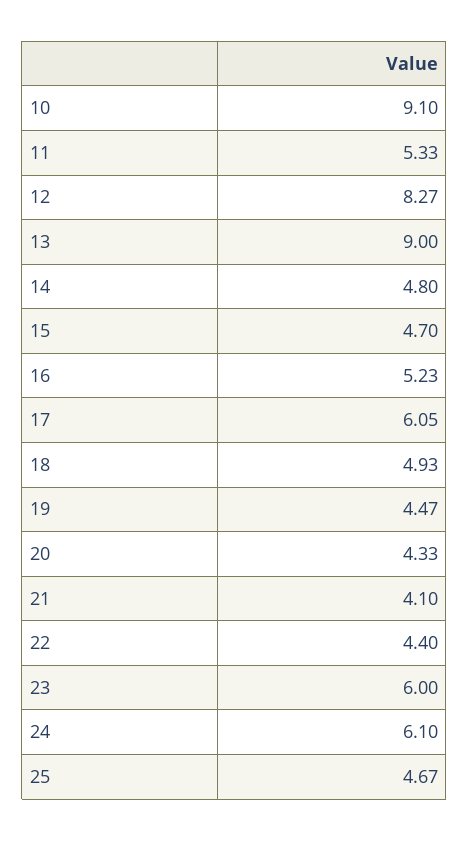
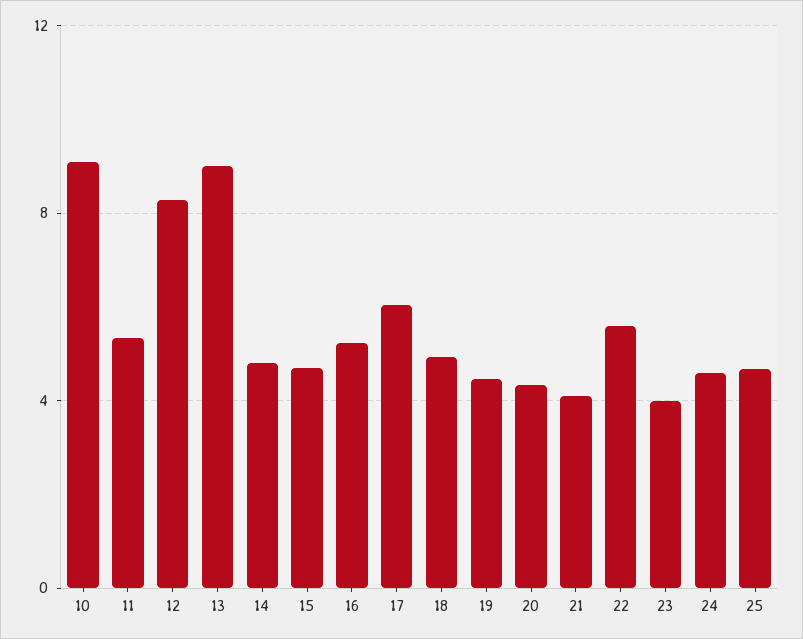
  {
    "10": 9.1,
    "11": 5.33,
    "12": 8.27,
    "13": 9,
    "14": 4.8,
    "15": 4.7,
    "16": 5.23,
    "17": 6.05,
    "18": 4.93,
    "19": 4.47,
    "20": 4.33,
    "21": 4.1,
-   "22": 4.4,
+   "22": 5.5,
-   "23": 6,
+   "23": 4,
-   "24": 6.1,
+   "24": 4.5,
    "25": 4.67
  }

